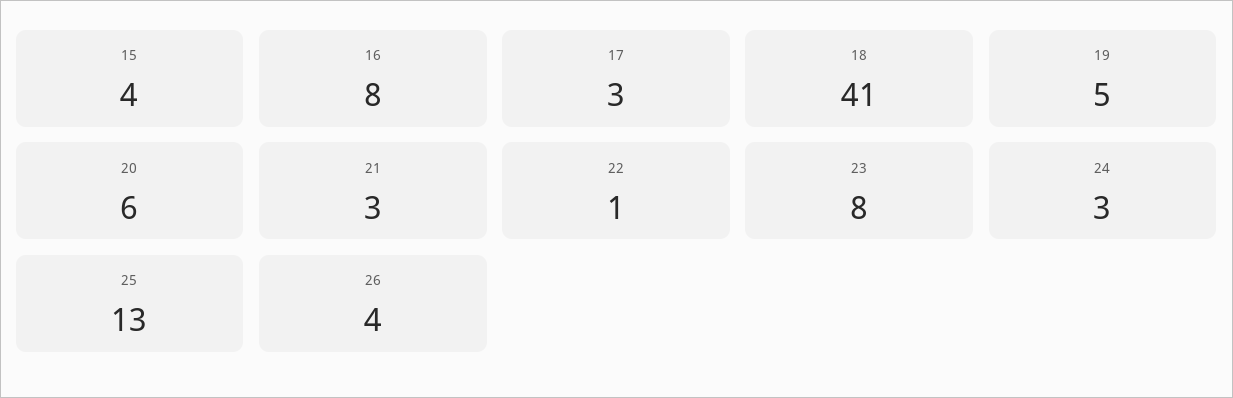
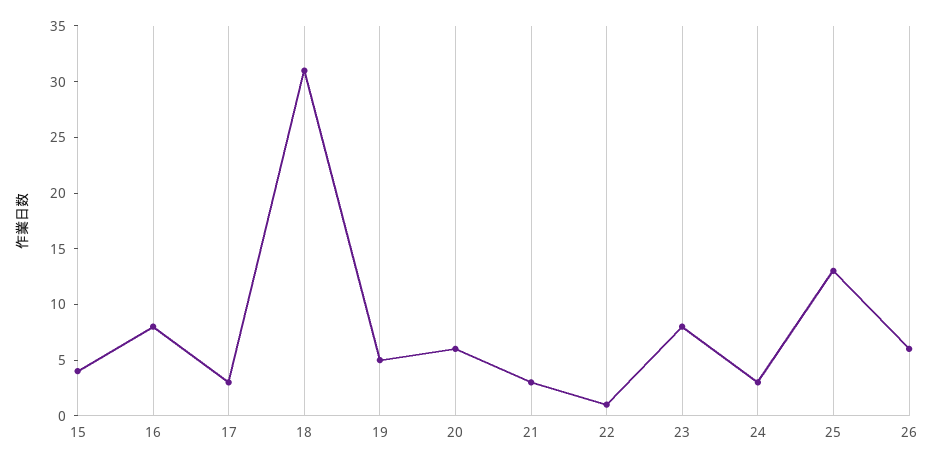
  {
    "15": 4,
    "16": 8,
    "17": 3,
-   "18": 41,
+   "18": 31,
    "19": 5,
    "20": 6,
    "21": 3,
    "22": 1,
    "23": 8,
    "24": 3,
    "25": 13,
-   "26": 4
+   "26": 6
  }

